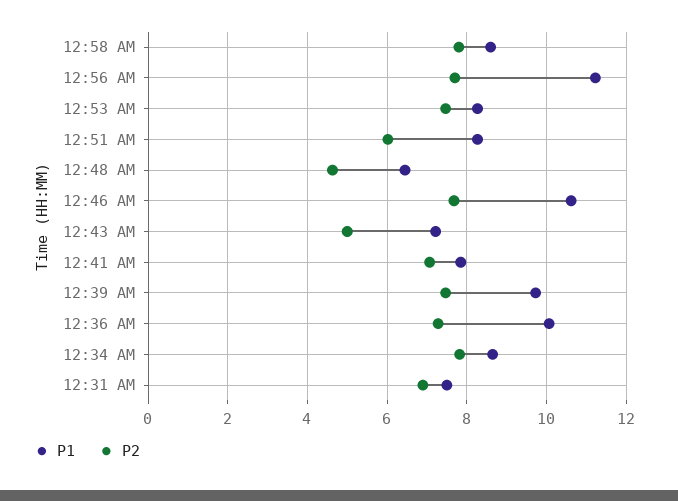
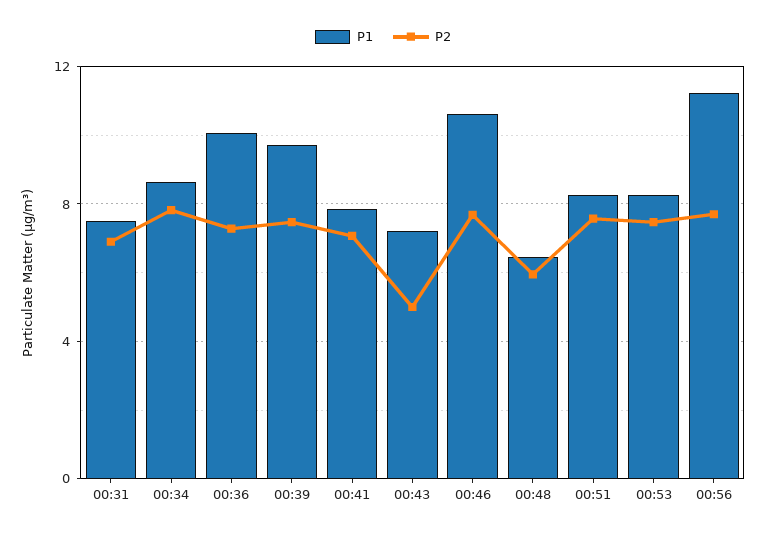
  {
    "P1": {
-     "12:58 AM": 8.6,
      "12:56 AM": 11.2,
      "12:53 AM": 8.2,
      "12:51 AM": 8.2,
      "12:48 AM": 6.4,
      "12:46 AM": 10.6,
      "12:43 AM": 7.2,
      "12:41 AM": 7.8,
      "12:39 AM": 9.8,
      "12:36 AM": 10,
      "12:34 AM": 8.6,
      "12:31 AM": 7.6
    },
    "P2": {
-     "12:58 AM": 7.8,
      "12:56 AM": 7.8,
      "12:53 AM": 7.4,
-     "12:51 AM": 6,
+     "12:51 AM": 7.5,
-     "12:48 AM": 4.6,
+     "12:48 AM": 6,
      "12:46 AM": 7.6,
      "12:43 AM": 5,
      "12:41 AM": 7,
      "12:39 AM": 7.4,
      "12:36 AM": 7.2,
      "12:34 AM": 7.8,
      "12:31 AM": 7
    }
  }

